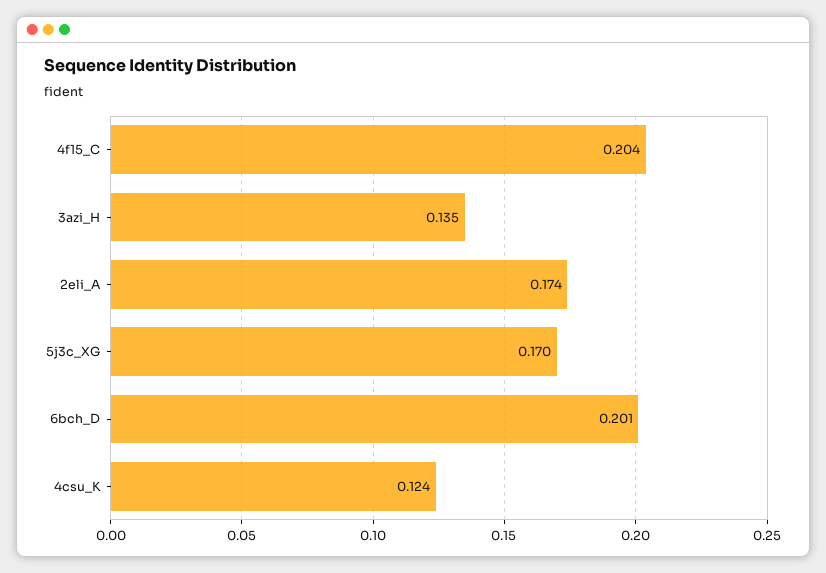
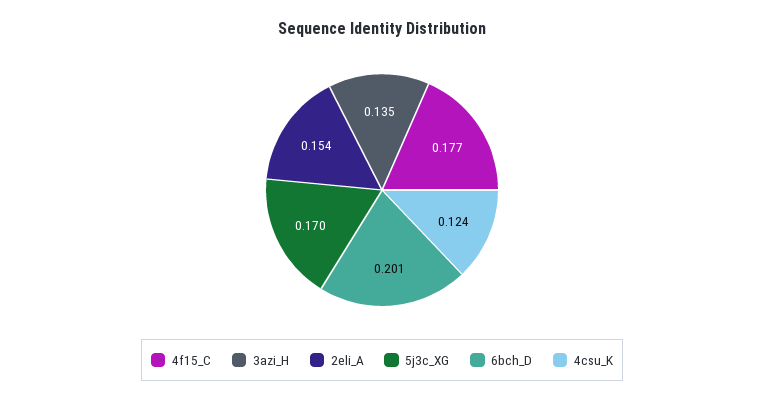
  {
-   "4f15_C": 0.204,
+   "4f15_C": 0.177,
    "3azi_H": 0.135,
-   "2eli_A": 0.174,
+   "2eli_A": 0.154,
    "5j3c_XG": 0.17,
    "6bch_D": 0.201,
    "4csu_K": 0.124
  }

